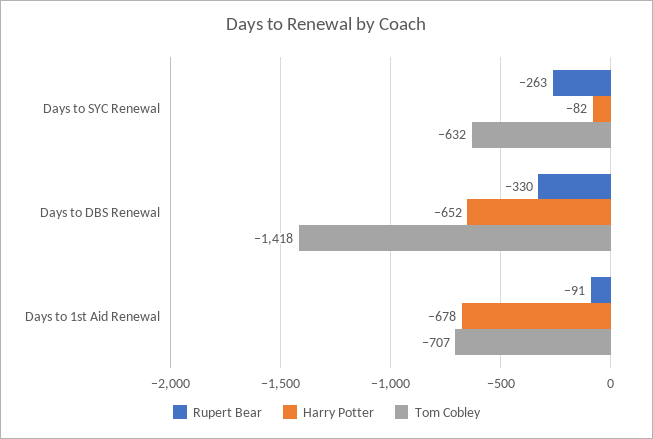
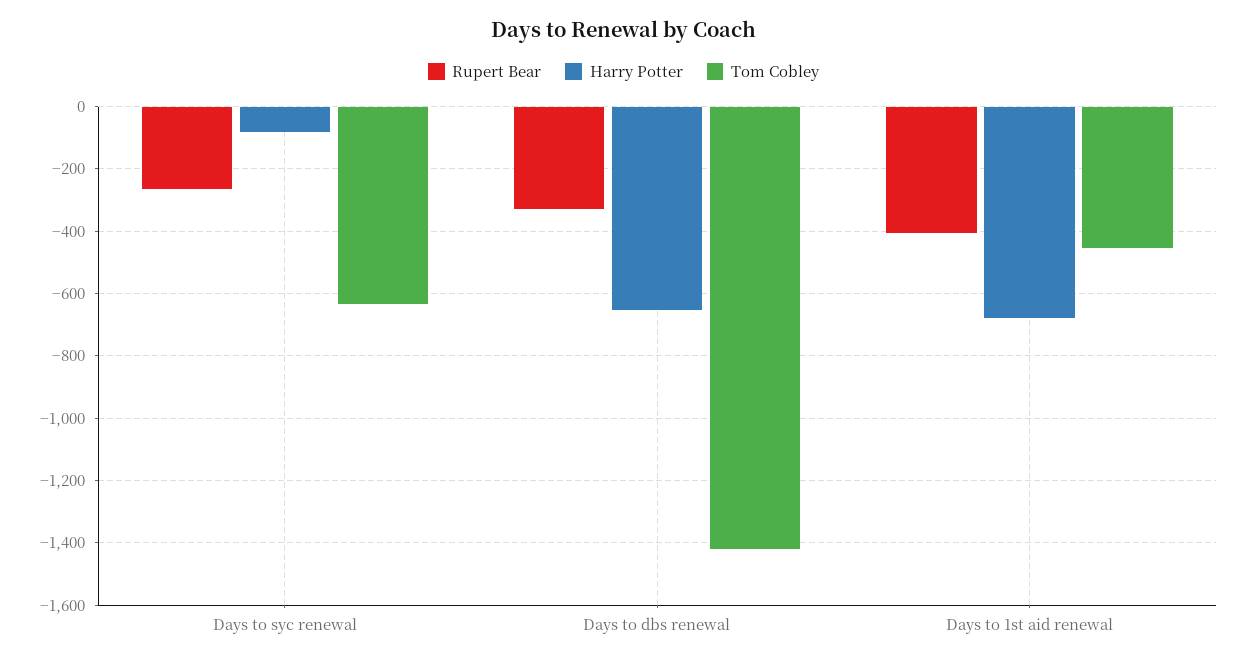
  {
    "Rupert Bear": {
      "Days to SYC Renewal": -263,
      "Days to DBS Renewal": -330,
-     "Days to 1st Aid Renewal": -91
+     "Days to 1st Aid Renewal": -400
    },
    "Harry Potter": {
      "Days to SYC Renewal": -82,
      "Days to DBS Renewal": -652,
      "Days to 1st Aid Renewal": -678
    },
    "Tom Cobley": {
      "Days to SYC Renewal": -632,
      "Days to DBS Renewal": -1418,
-     "Days to 1st Aid Renewal": -707
+     "Days to 1st Aid Renewal": -460
    }
  }

